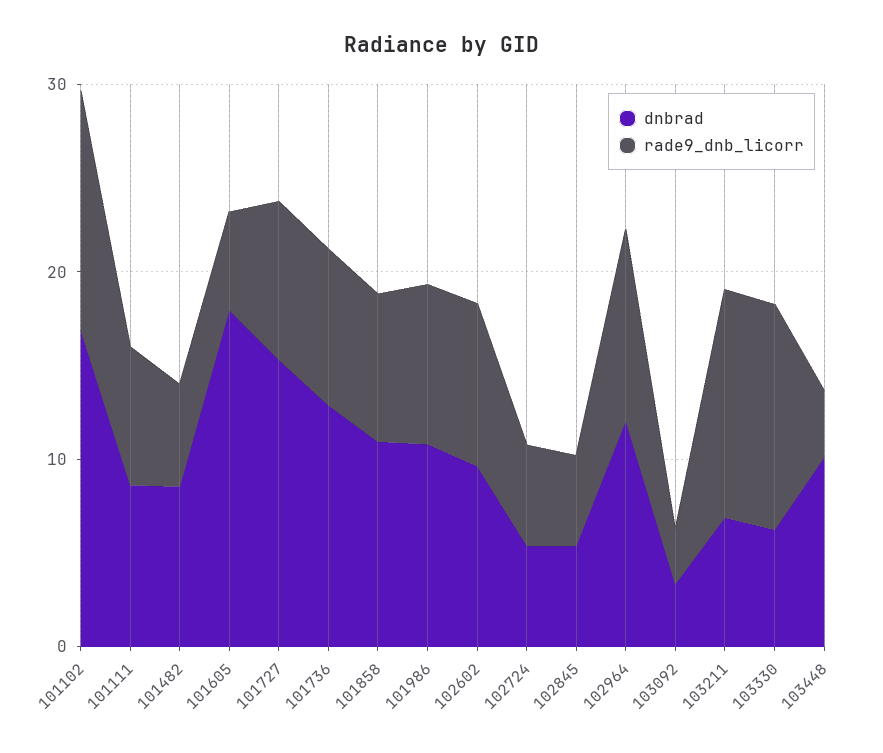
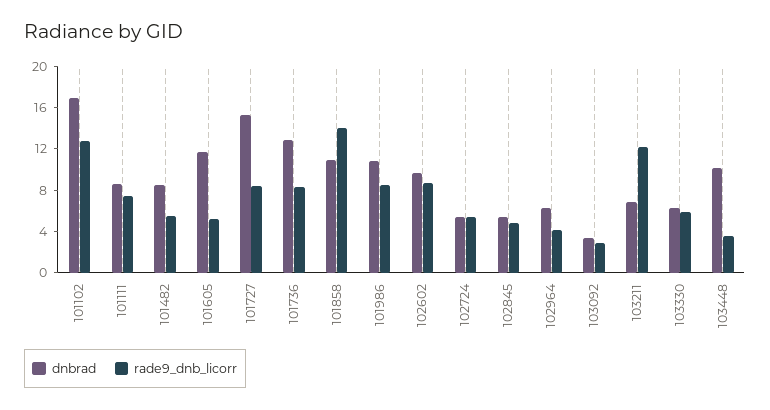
  {
    "dnbrad": {
      "101102": 17,
      "101111": 9,
      "101482": 9,
-     "101605": 18,
+     "101605": 12,
      "101727": 15,
      "101736": 13,
      "101858": 11,
      "101986": 11,
      "102602": 10,
      "102724": 5,
      "102845": 5,
-     "102964": 12,
+     "102964": 6,
      "103092": 3,
      "103211": 7,
      "103330": 6,
      "103448": 10
    },
    "rade9_dnb_licorr": {
      "101102": 13,
      "101111": 7,
      "101482": 5,
      "101605": 5,
      "101727": 8,
      "101736": 8,
-     "101858": 8,
+     "101858": 14,
      "101986": 9,
      "102602": 9,
      "102724": 5,
      "102845": 5,
-     "102964": 10,
+     "102964": 4,
      "103092": 3,
      "103211": 12,
-     "103330": 12,
+     "103330": 6,
      "103448": 4
    }
  }

